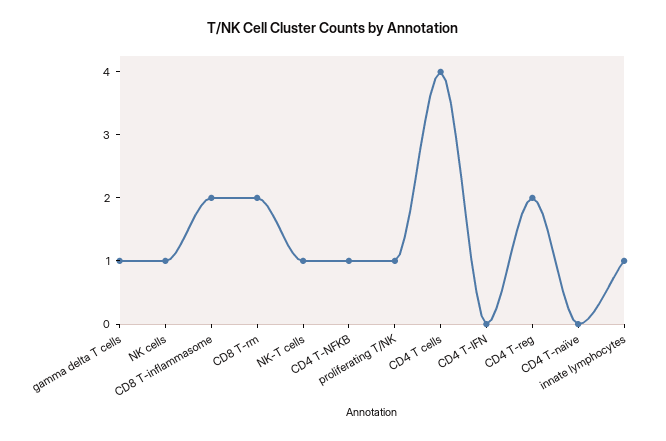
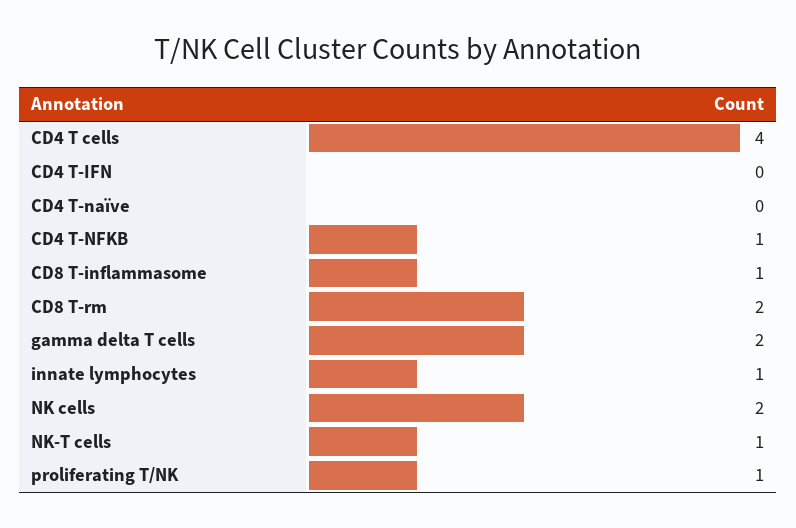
  {
-   "gamma delta T cells": 1,
+   "gamma delta T cells": 2,
-   "NK cells": 1,
+   "NK cells": 2,
-   "CD8 T-inflammasome": 2,
+   "CD8 T-inflammasome": 1,
    "CD8 T-rm": 2,
    "NK-T cells": 1,
    "CD4 T-NFKB": 1,
    "proliferating T/NK": 1,
    "CD4 T cells": 4,
    "CD4 T-IFN": 0,
-   "CD4 T-reg": 2,
    "CD4 T-naïve": 0,
    "innate lymphocytes": 1
  }

